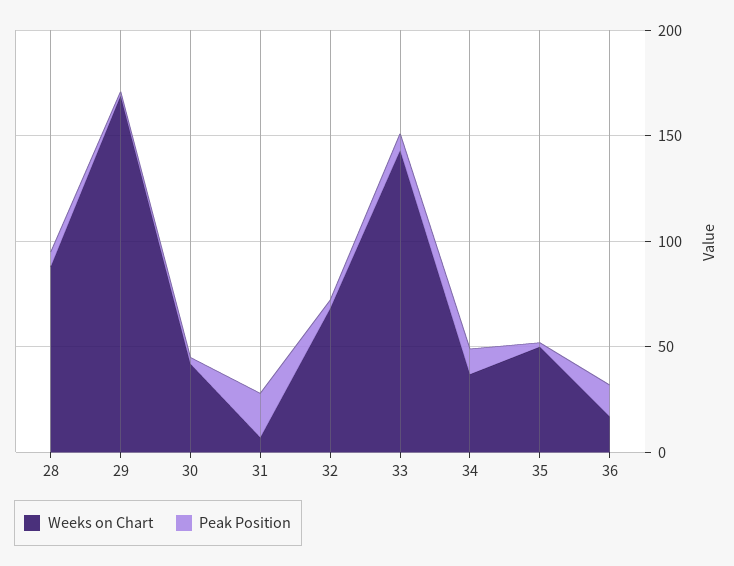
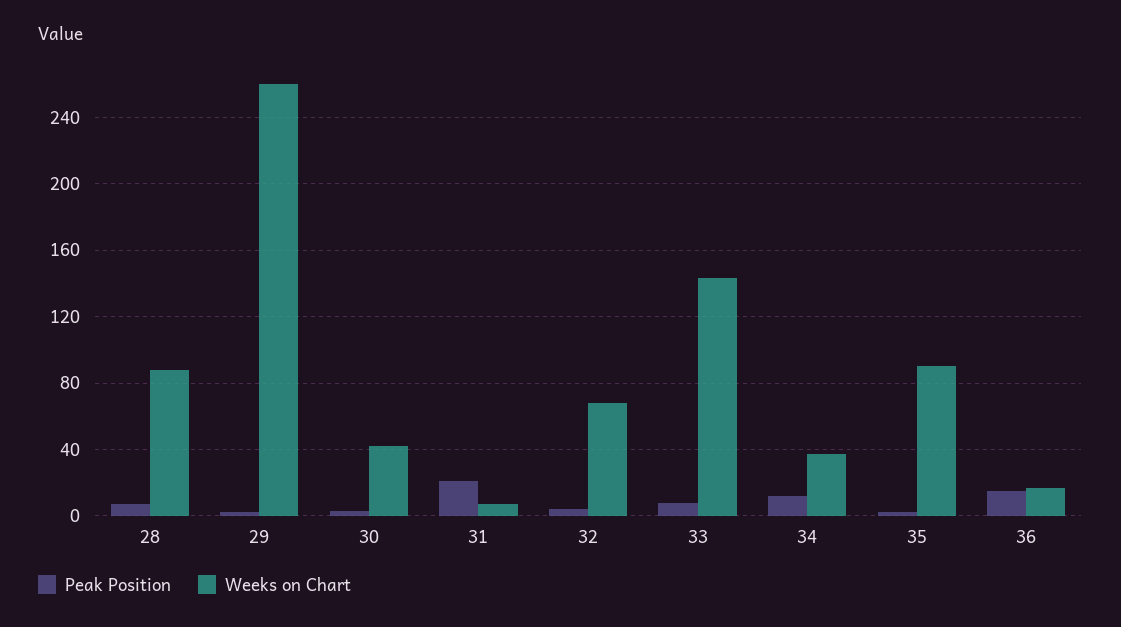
  {
    "Weeks on Chart": {
      "28": 90,
-     "29": 170,
+     "29": 260,
      "30": 40,
      "31": 5,
      "32": 70,
      "33": 145,
      "34": 35,
-     "35": 50,
+     "35": 90,
      "36": 15
    },
    "Peak Position": {
      "28": 5,
      "29": 0,
      "30": 5,
      "31": 20,
      "32": 5,
      "33": 10,
      "34": 10,
      "35": 0,
      "36": 15
    }
  }

